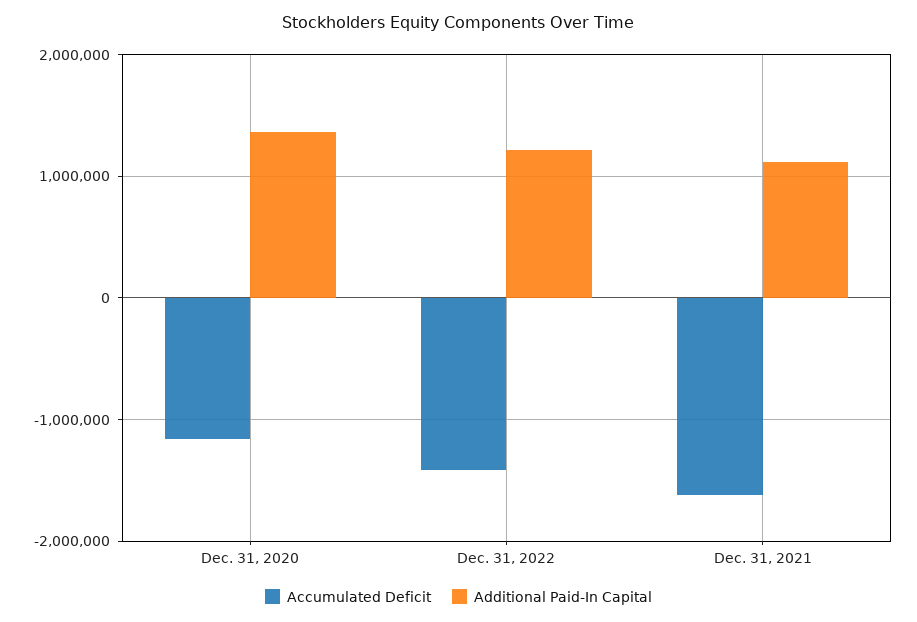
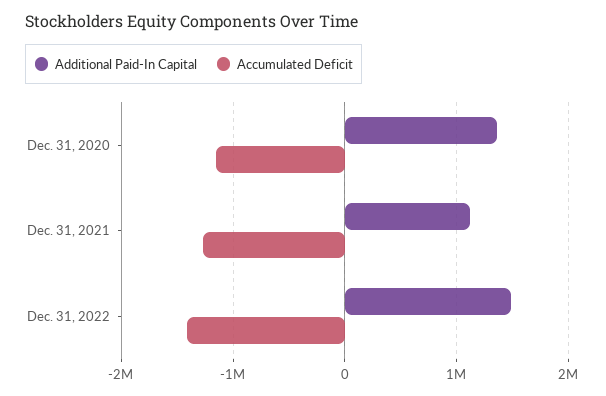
  {
    "Accumulated Deficit": {
      "Dec. 31, 2020": -1200000,
      "Dec. 31, 2022": -1400000,
-     "Dec. 31, 2021": -1600000
+     "Dec. 31, 2021": -1300000
    },
    "Additional Paid-In Capital": {
      "Dec. 31, 2020": 1400000,
-     "Dec. 31, 2022": 1200000,
+     "Dec. 31, 2022": 1500000,
      "Dec. 31, 2021": 1100000
    }
  }

